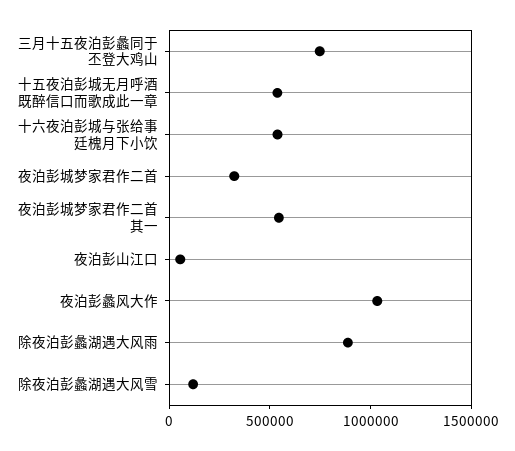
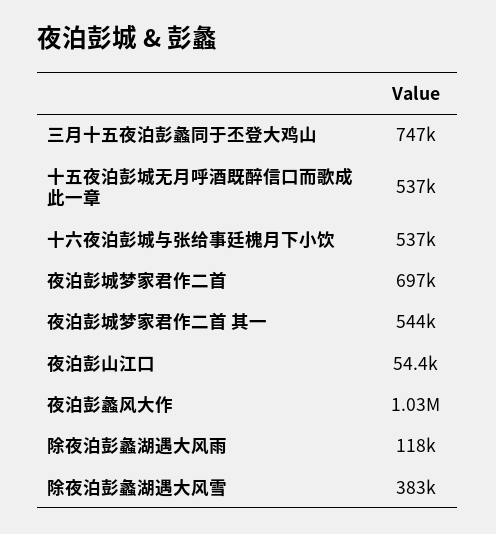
  {
    "三月十五夜泊彭蠡同于丕登大鸡山": 747000,
    "十五夜泊彭城无月呼酒既醉信口而歌成此一章": 537000,
    "十六夜泊彭城与张给事廷槐月下小饮": 537000,
-   "夜泊彭城梦家君作二首": 300000,
+   "夜泊彭城梦家君作二首": 697000,
    "夜泊彭城梦家君作二首 其一": 544000,
    "夜泊彭山江口": 54400,
    "夜泊彭蠡风大作": 1030000,
-   "除夜泊彭蠡湖遇大风雨": 900000,
+   "除夜泊彭蠡湖遇大风雨": 118000,
-   "除夜泊彭蠡湖遇大风雪": 100000
+   "除夜泊彭蠡湖遇大风雪": 383000
  }

